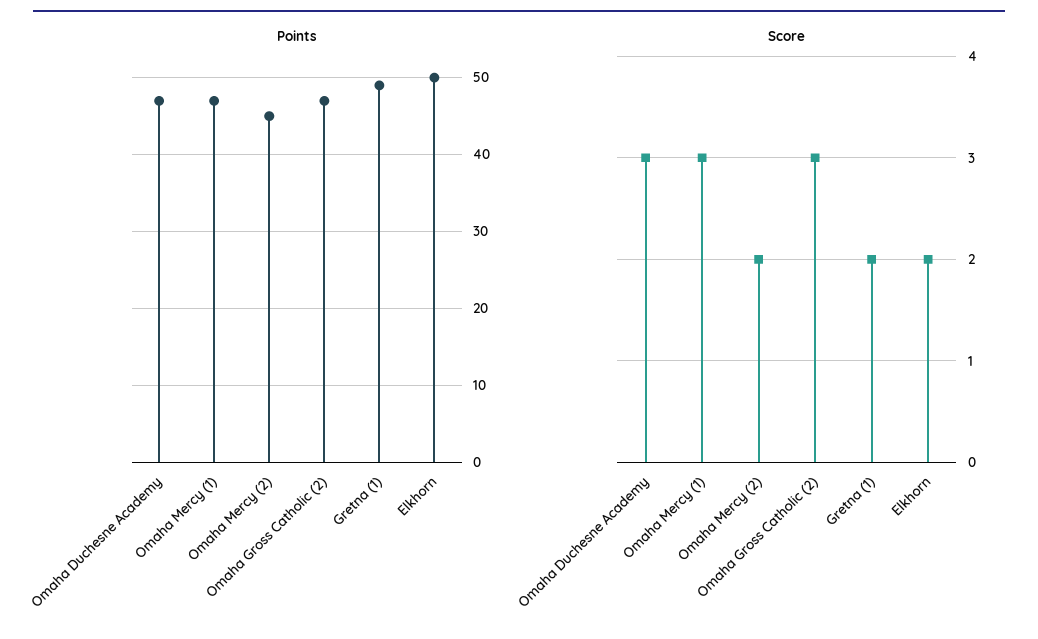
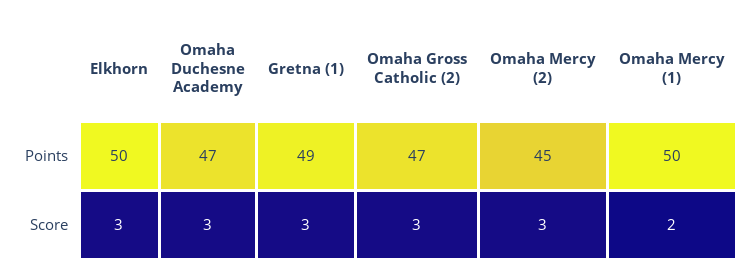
  {
    "Points": {
      "Omaha Duchesne Academy": 47,
-     "Omaha Mercy (1)": 47,
+     "Omaha Mercy (1)": 50,
      "Omaha Mercy (2)": 45,
      "Omaha Gross Catholic (2)": 47,
      "Gretna (1)": 49,
      "Elkhorn": 50
    },
    "Score": {
      "Omaha Duchesne Academy": 3,
-     "Omaha Mercy (1)": 3,
+     "Omaha Mercy (1)": 2,
-     "Omaha Mercy (2)": 2,
+     "Omaha Mercy (2)": 3,
      "Omaha Gross Catholic (2)": 3,
-     "Gretna (1)": 2,
+     "Gretna (1)": 3,
-     "Elkhorn": 2
+     "Elkhorn": 3
    }
  }

